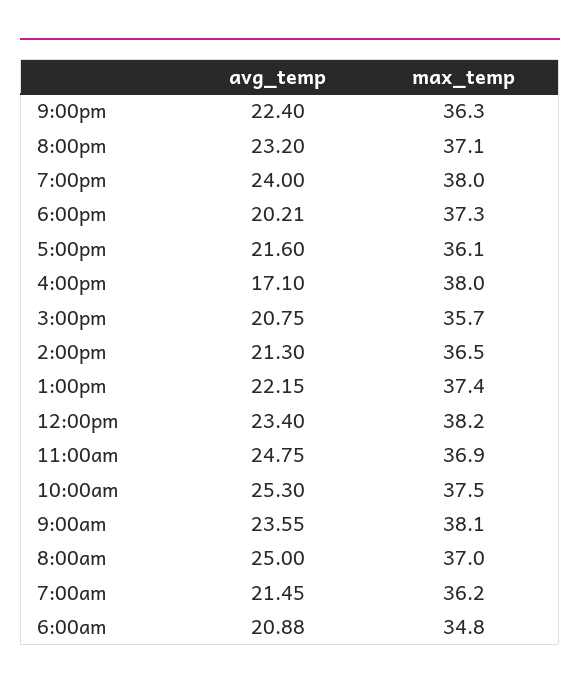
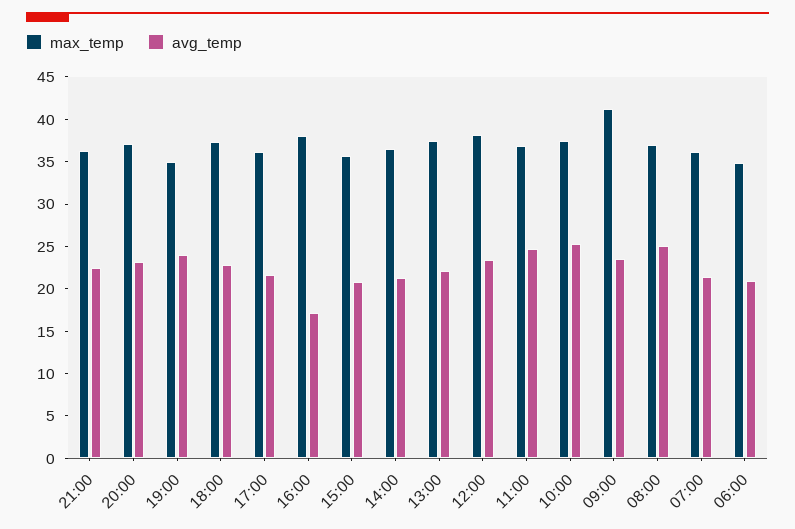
  {
    "avg_temp": {
      "9:00pm": 22.4,
      "8:00pm": 23.2,
      "7:00pm": 24,
-     "6:00pm": 20.21,
+     "6:00pm": 23,
      "5:00pm": 21.6,
      "4:00pm": 17.1,
      "3:00pm": 20.75,
      "2:00pm": 21.3,
      "1:00pm": 22.15,
      "12:00pm": 23.4,
      "11:00am": 24.75,
      "10:00am": 25.3,
      "9:00am": 23.55,
      "8:00am": 25,
      "7:00am": 21.45,
      "6:00am": 20.88
    },
    "max_temp": {
      "9:00pm": 36.3,
      "8:00pm": 37.1,
-     "7:00pm": 38,
+     "7:00pm": 35,
      "6:00pm": 37.3,
      "5:00pm": 36.1,
      "4:00pm": 38,
      "3:00pm": 35.7,
      "2:00pm": 36.5,
      "1:00pm": 37.4,
      "12:00pm": 38.2,
      "11:00am": 36.9,
      "10:00am": 37.5,
-     "9:00am": 38.1,
+     "9:00am": 41,
      "8:00am": 37,
      "7:00am": 36.2,
      "6:00am": 34.8
    }
  }

